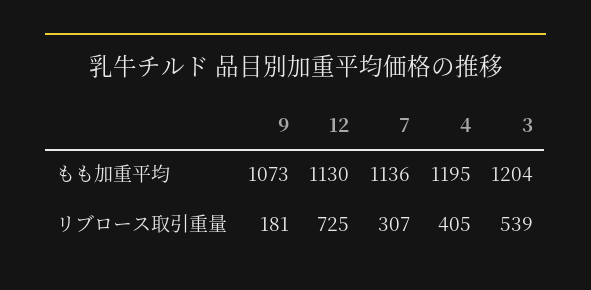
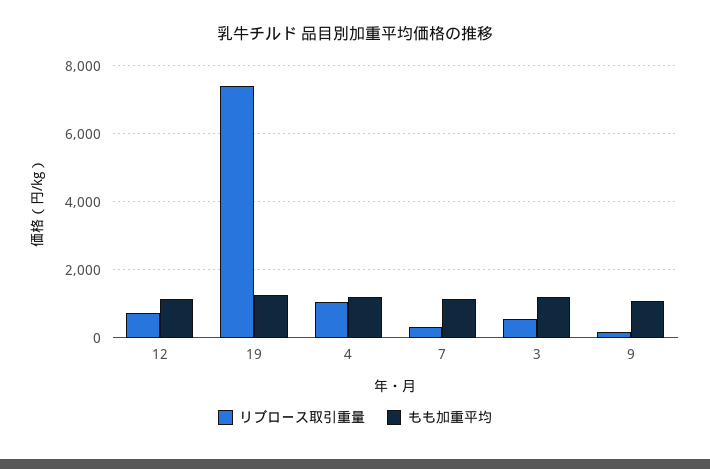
  {
    "もも加重平均": {
      "9": 1073,
      "12": 1130,
      "7": 1136,
      "4": 1195,
-     "3": 1204
+     "3": 1204,
+     "19": 1200
    },
    "リブロース取引重量": {
      "9": 181,
      "12": 725,
      "7": 307,
-     "4": 405,
+     "4": 1000,
-     "3": 539
+     "3": 539,
+     "19": 7400
    }
  }

